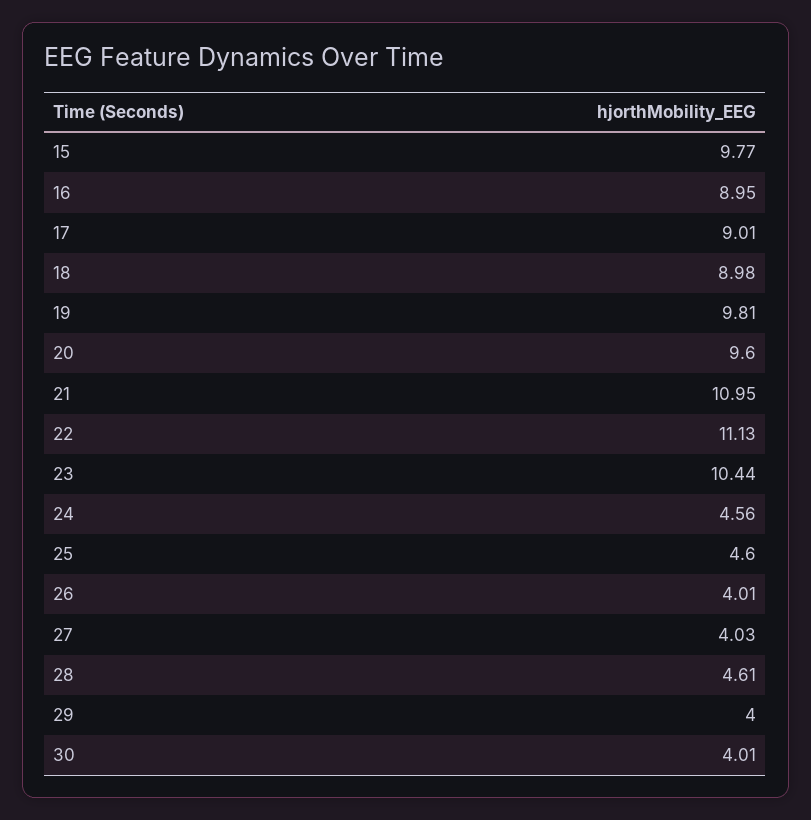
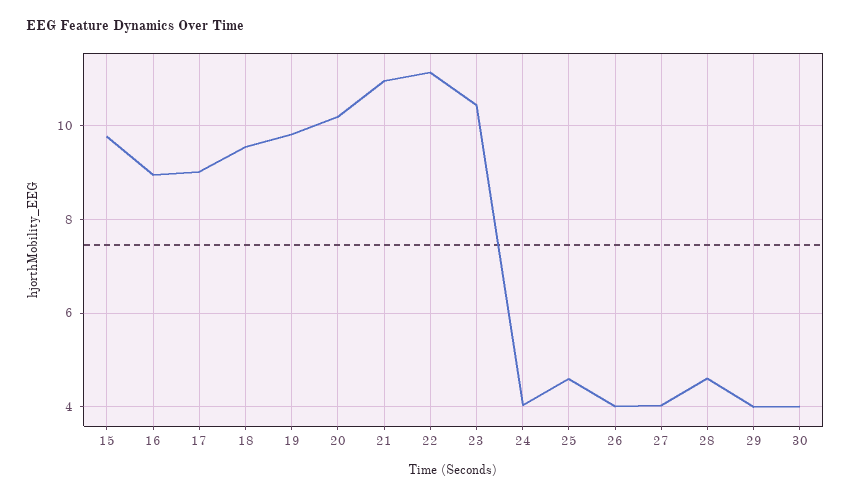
  {
    "15": 9.77,
    "16": 8.95,
    "17": 9.01,
-   "18": 8.98,
+   "18": 9.6,
    "19": 9.81,
-   "20": 9.6,
+   "20": 10.2,
    "21": 10.95,
    "22": 11.13,
    "23": 10.44,
-   "24": 4.56,
+   "24": 4,
    "25": 4.6,
    "26": 4.01,
    "27": 4.03,
    "28": 4.61,
    "29": 4,
    "30": 4.01
  }

